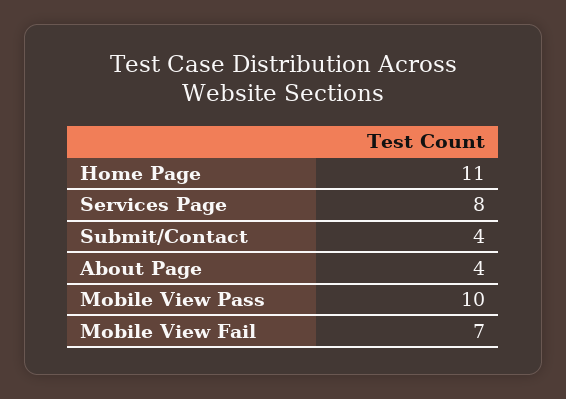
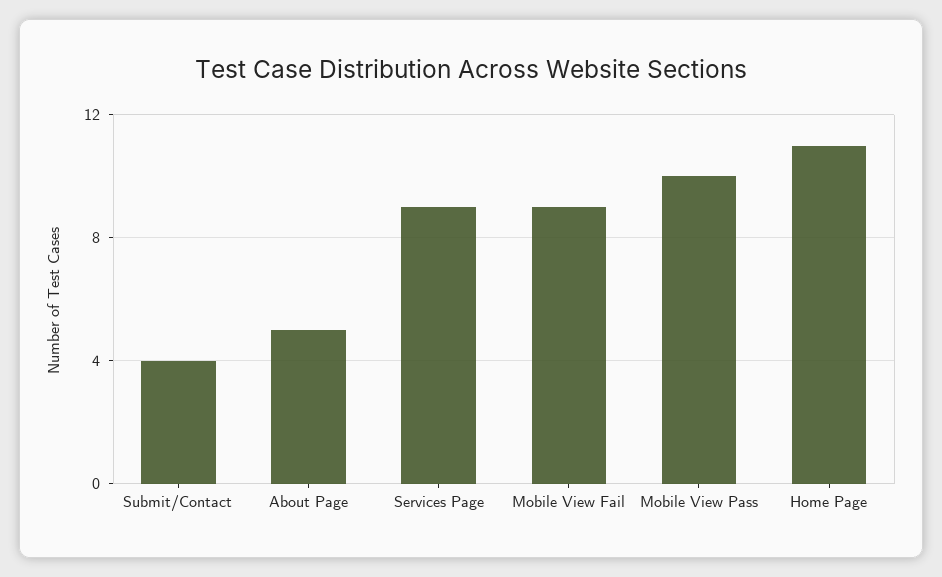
  {
    "Home Page": 11,
-   "Services Page": 8,
+   "Services Page": 9,
    "Submit/Contact": 4,
-   "About Page": 4,
+   "About Page": 5,
    "Mobile View Pass": 10,
-   "Mobile View Fail": 7
+   "Mobile View Fail": 9
  }

